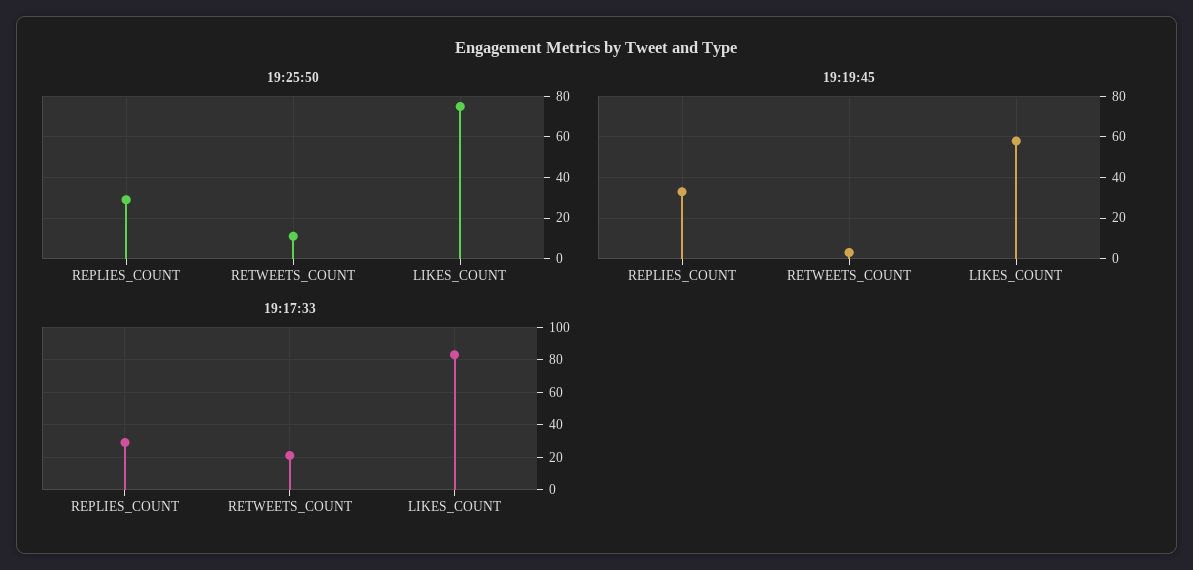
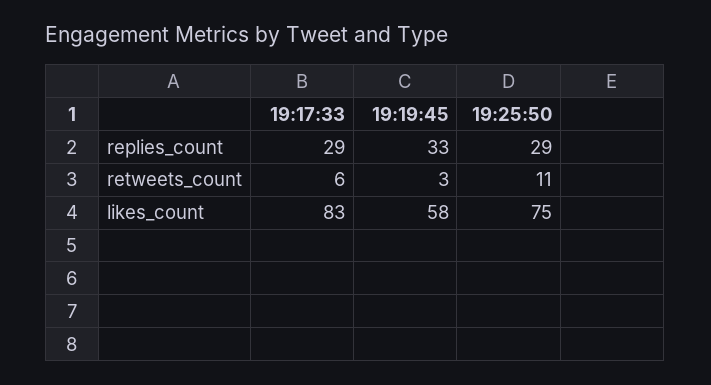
  {
    "19:25:50": {
      "REPLIES_COUNT": 29,
      "RETWEETS_COUNT": 11,
      "LIKES_COUNT": 75
    },
    "19:19:45": {
      "REPLIES_COUNT": 33,
      "RETWEETS_COUNT": 3,
      "LIKES_COUNT": 58
    },
    "19:17:33": {
      "REPLIES_COUNT": 29,
-     "RETWEETS_COUNT": 20,
+     "RETWEETS_COUNT": 6,
      "LIKES_COUNT": 83
    }
  }

